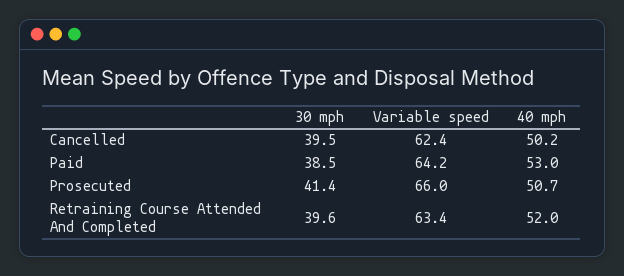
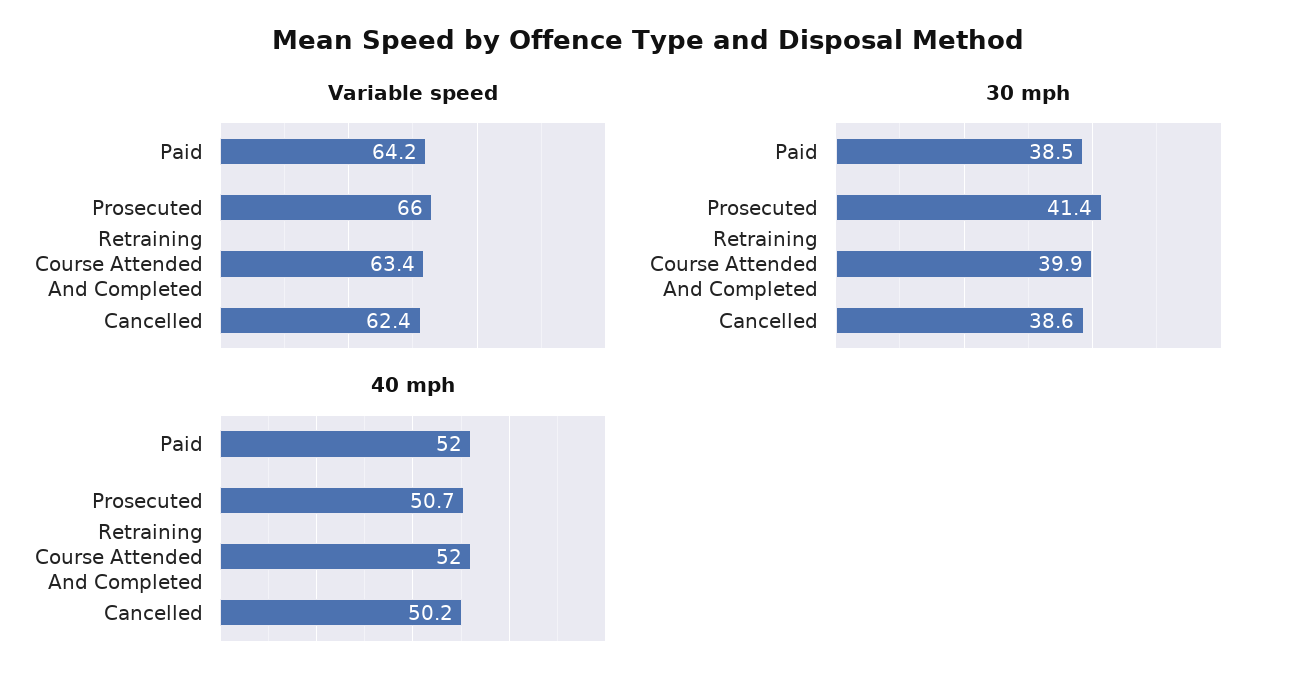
  {
    "30 mph": {
-     "Cancelled": 39.5,
+     "Cancelled": 38.6,
      "Paid": 38.5,
      "Prosecuted": 41.4,
-     "Retraining Course Attended And Completed": 39.6
+     "Retraining Course Attended And Completed": 39.9
    },
    "Variable speed": {
      "Cancelled": 62.4,
      "Paid": 64.2,
      "Prosecuted": 66,
      "Retraining Course Attended And Completed": 63.4
    },
    "40 mph": {
      "Cancelled": 50.2,
-     "Paid": 53,
+     "Paid": 52,
      "Prosecuted": 50.7,
      "Retraining Course Attended And Completed": 52
    }
  }

